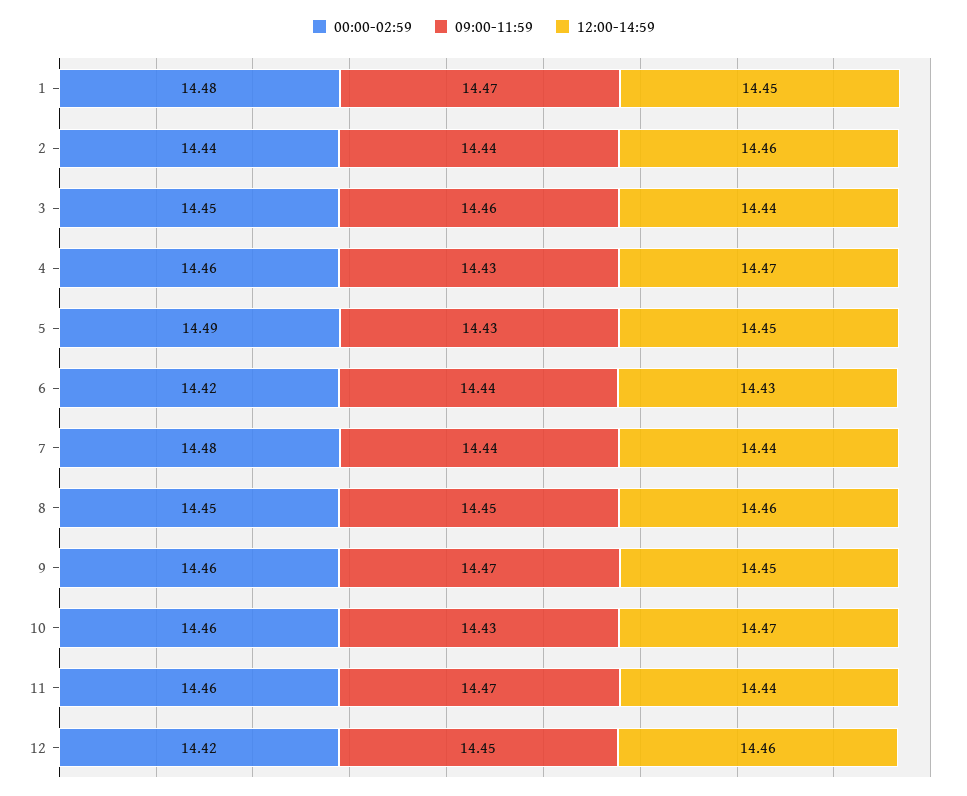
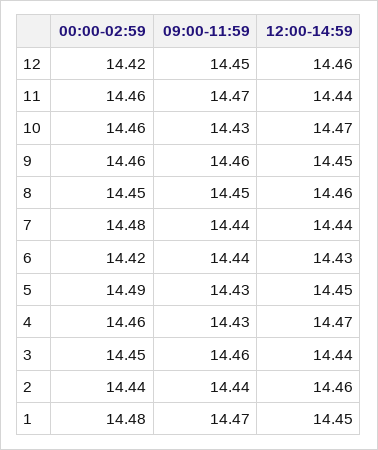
  {
    "00:00-02:59": {
      "1": 14.48,
      "2": 14.44,
      "3": 14.45,
      "4": 14.46,
      "5": 14.49,
      "6": 14.42,
      "7": 14.48,
      "8": 14.45,
      "9": 14.46,
      "10": 14.46,
      "11": 14.46,
      "12": 14.42
    },
    "09:00-11:59": {
      "1": 14.47,
      "2": 14.44,
      "3": 14.46,
      "4": 14.43,
      "5": 14.43,
      "6": 14.44,
      "7": 14.44,
      "8": 14.45,
-     "9": 14.47,
+     "9": 14.46,
      "10": 14.43,
      "11": 14.47,
      "12": 14.45
    },
    "12:00-14:59": {
      "1": 14.45,
      "2": 14.46,
      "3": 14.44,
      "4": 14.47,
      "5": 14.45,
      "6": 14.43,
      "7": 14.44,
      "8": 14.46,
      "9": 14.45,
      "10": 14.47,
      "11": 14.44,
      "12": 14.46
    }
  }

